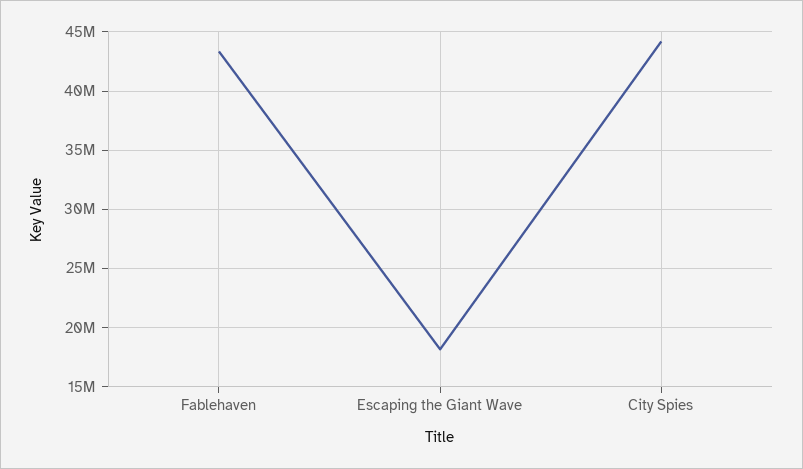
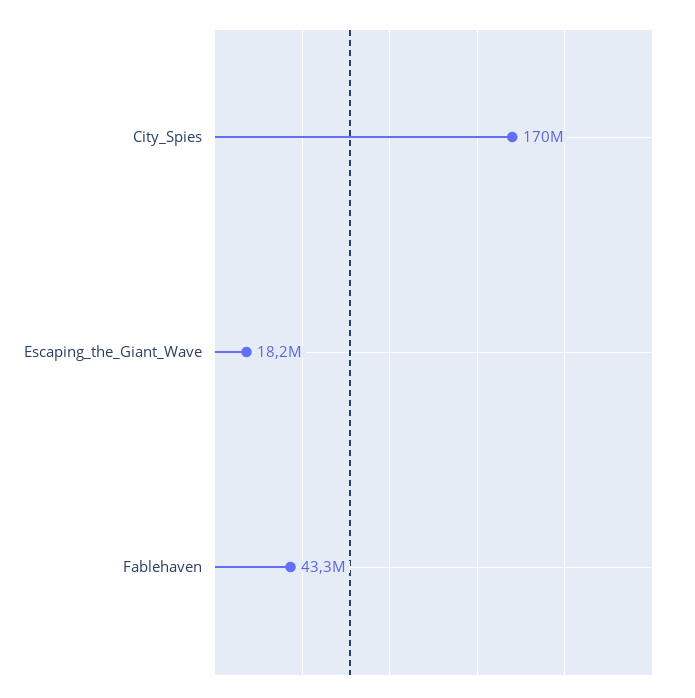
  {
    "Fablehaven": 43300000,
    "Escaping the Giant Wave": 18200000,
-   "City Spies": 44000000
+   "City Spies": 170000000
  }

